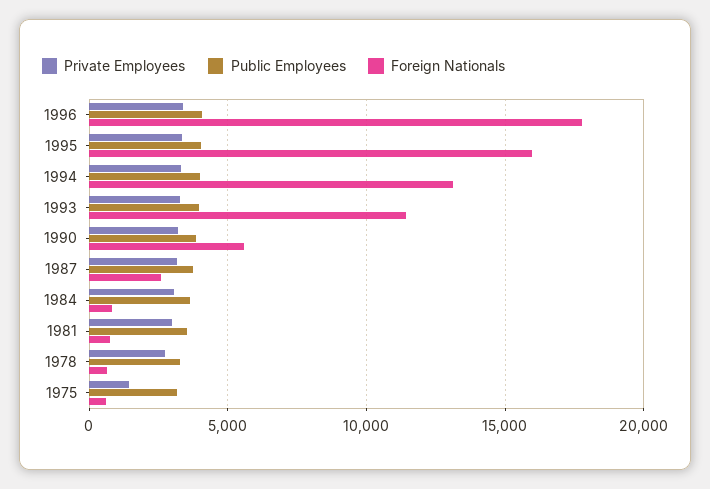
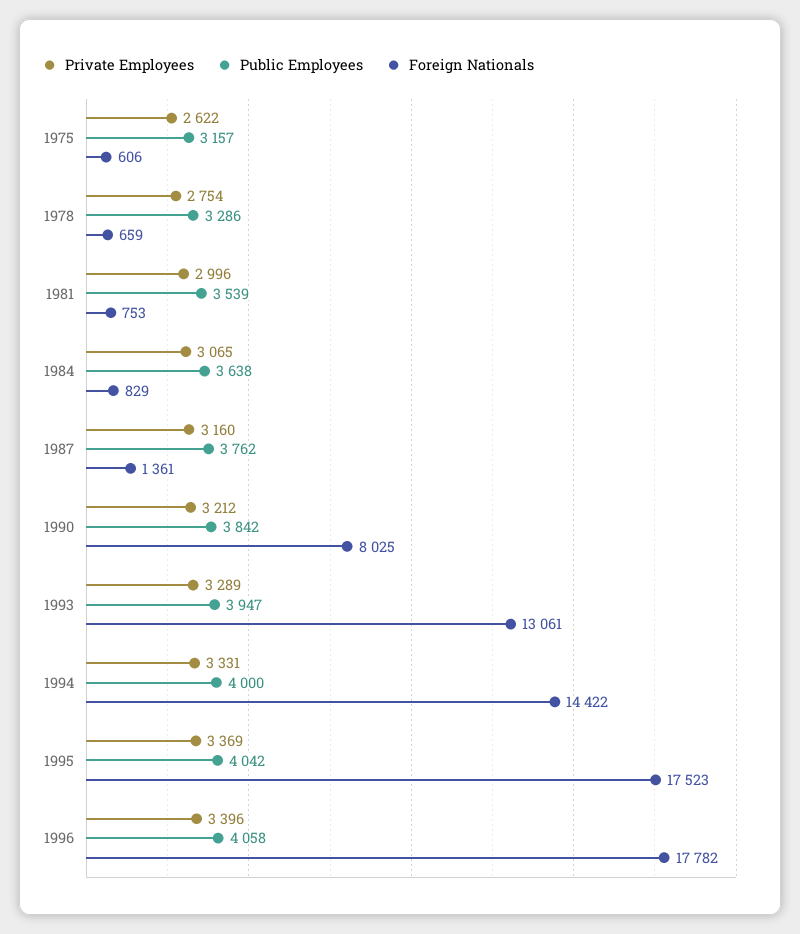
  {
    "Private Employees": {
      "1996": 3396,
      "1995": 3369,
      "1994": 3331,
      "1993": 3289,
      "1990": 3212,
      "1987": 3160,
      "1984": 3065,
      "1981": 2996,
      "1978": 2754,
-     "1975": 1500
+     "1975": 2622
    },
    "Public Employees": {
      "1996": 4058,
      "1995": 4042,
      "1994": 4000,
      "1993": 3947,
      "1990": 3842,
      "1987": 3762,
      "1984": 3638,
      "1981": 3539,
      "1978": 3286,
      "1975": 3157
    },
    "Foreign Nationals": {
      "1996": 17782,
-     "1995": 16000,
+     "1995": 17523,
-     "1994": 13000,
+     "1994": 14422,
-     "1993": 11500,
+     "1993": 13061,
-     "1990": 5500,
+     "1990": 8025,
-     "1987": 2500,
+     "1987": 1361,
      "1984": 829,
      "1981": 753,
      "1978": 659,
      "1975": 606
    }
  }

